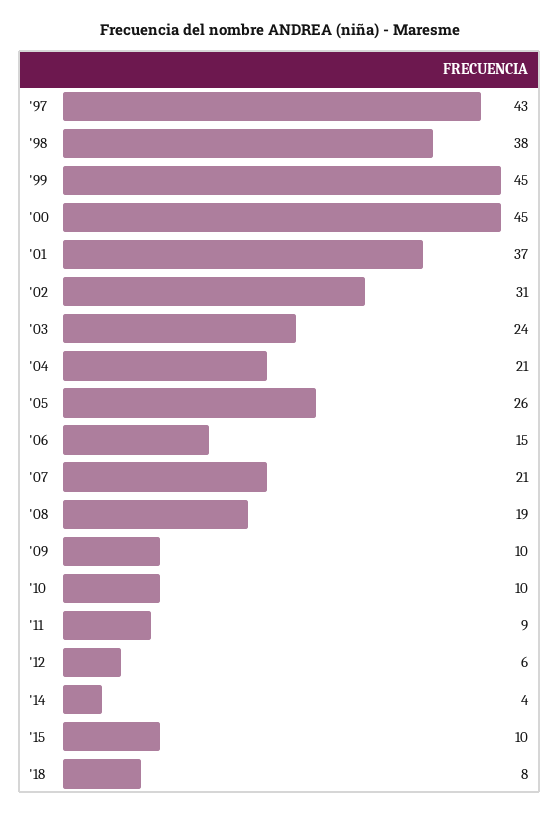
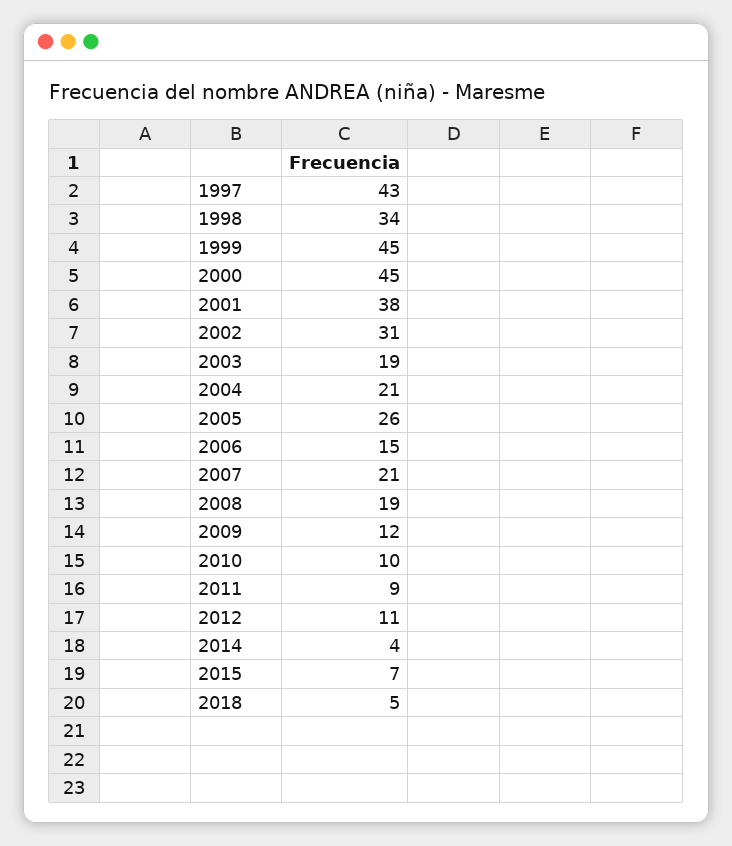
  {
    "'97": 43,
-   "'98": 38,
+   "'98": 34,
    "'99": 45,
    "'00": 45,
-   "'01": 37,
+   "'01": 38,
    "'02": 31,
-   "'03": 24,
+   "'03": 19,
    "'04": 21,
    "'05": 26,
    "'06": 15,
    "'07": 21,
    "'08": 19,
-   "'09": 10,
+   "'09": 12,
    "'10": 10,
    "'11": 9,
-   "'12": 6,
+   "'12": 11,
    "'14": 4,
-   "'15": 10,
+   "'15": 7,
-   "'18": 8
+   "'18": 5
  }

